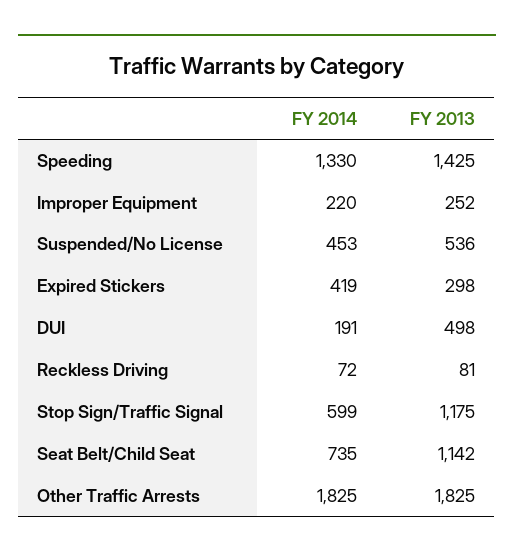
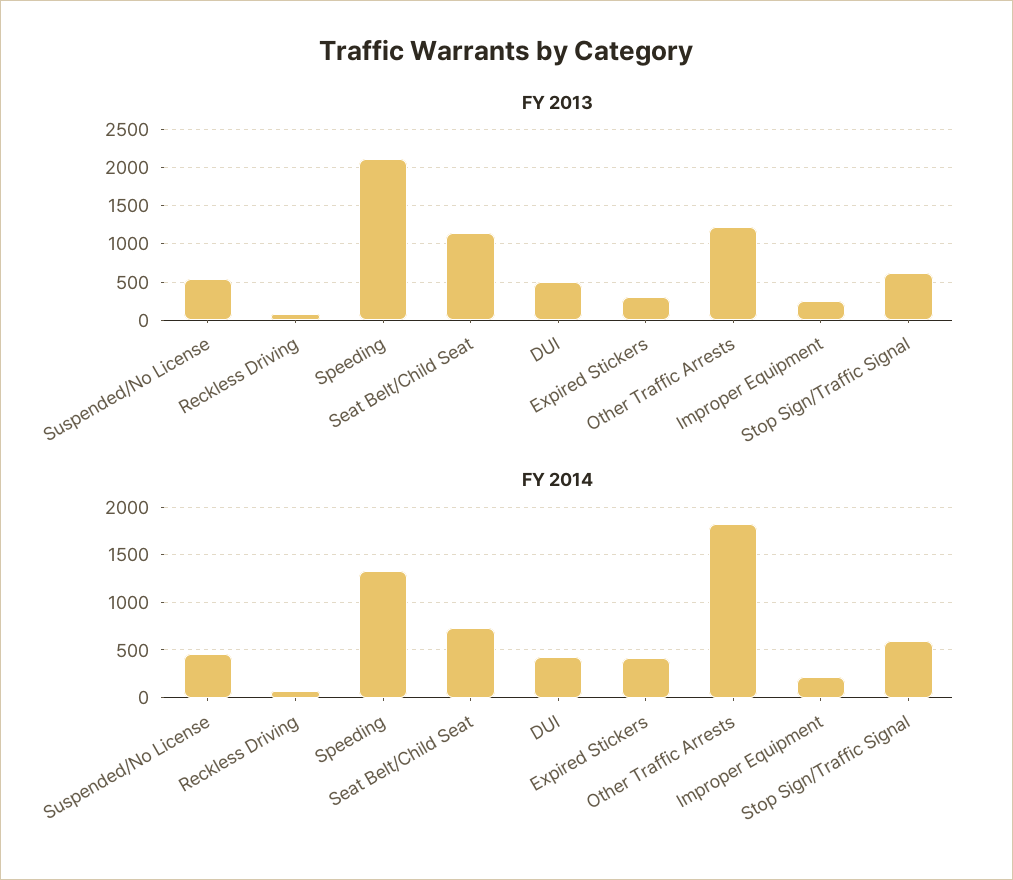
  {
    "FY 2014": {
      "Speeding": 1330,
      "Improper Equipment": 220,
      "Suspended/No License": 453,
      "Expired Stickers": 419,
-     "DUI": 191,
+     "DUI": 400,
      "Reckless Driving": 72,
      "Stop Sign/Traffic Signal": 599,
      "Seat Belt/Child Seat": 735,
      "Other Traffic Arrests": 1825
    },
    "FY 2013": {
-     "Speeding": 1425,
+     "Speeding": 2100,
      "Improper Equipment": 252,
      "Suspended/No License": 536,
      "Expired Stickers": 298,
      "DUI": 498,
      "Reckless Driving": 81,
-     "Stop Sign/Traffic Signal": 1175,
+     "Stop Sign/Traffic Signal": 600,
      "Seat Belt/Child Seat": 1142,
-     "Other Traffic Arrests": 1825
+     "Other Traffic Arrests": 1200
    }
  }

